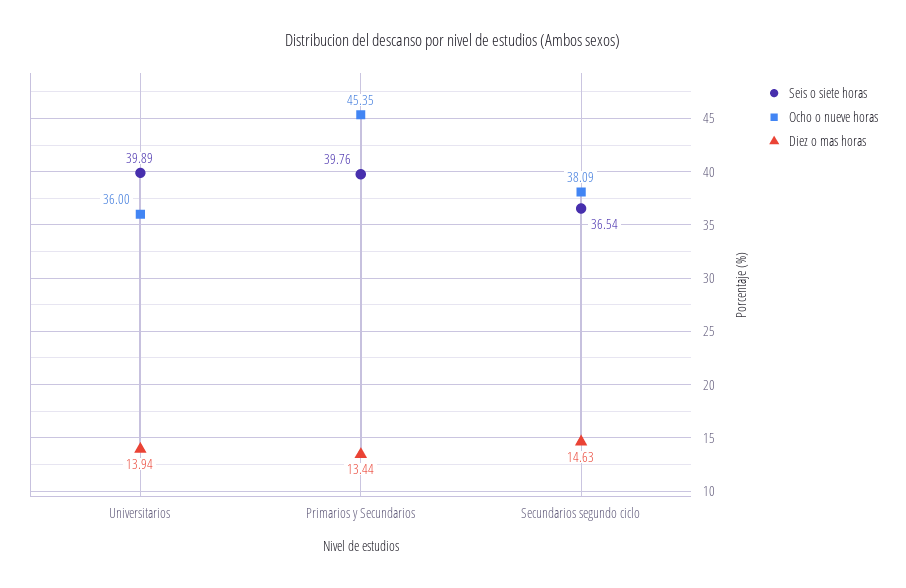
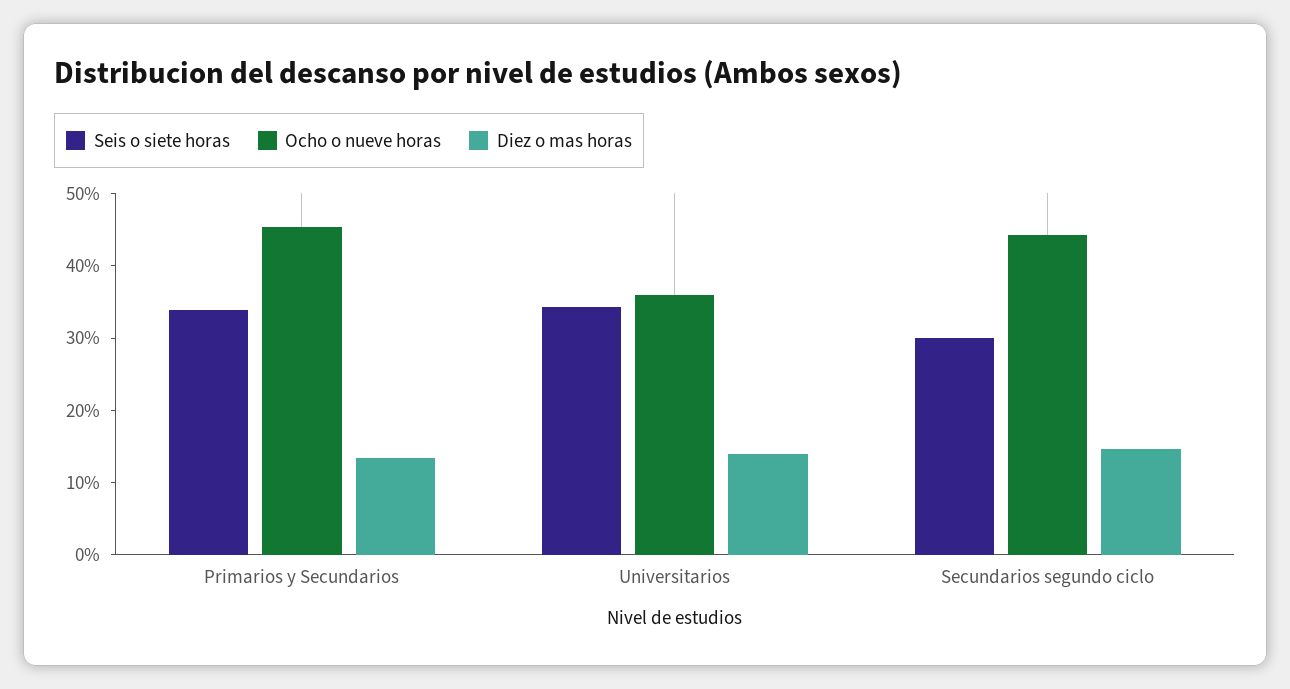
  {
    "Seis o siete horas": {
-     "Universitarios": 39.89,
+     "Universitarios": 34,
-     "Primarios y Secundarios": 39.76,
+     "Primarios y Secundarios": 34,
-     "Secundarios segundo ciclo": 36.54
+     "Secundarios segundo ciclo": 30
    },
    "Ocho o nueve horas": {
      "Universitarios": 36,
      "Primarios y Secundarios": 45.35,
-     "Secundarios segundo ciclo": 38.09
+     "Secundarios segundo ciclo": 44
    },
    "Diez o mas horas": {
      "Universitarios": 13.94,
      "Primarios y Secundarios": 13.44,
      "Secundarios segundo ciclo": 14.63
    }
  }

